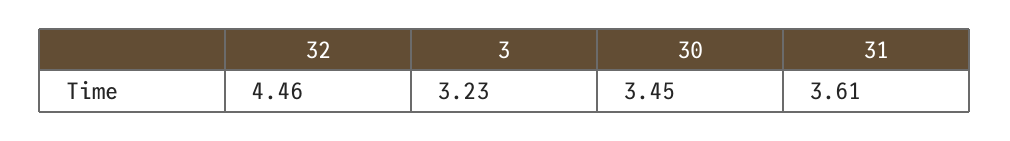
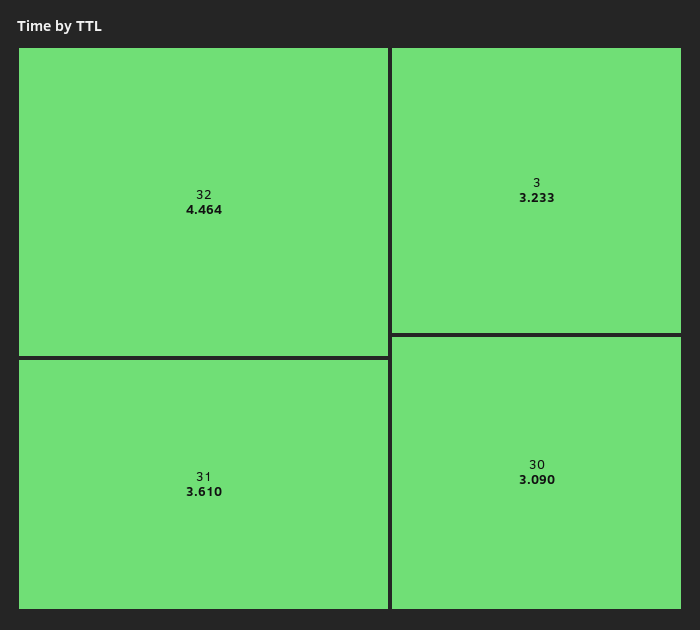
  {
    "32": 4.464,
    "3": 3.233,
-   "30": 3.45,
+   "30": 3.09,
    "31": 3.61
  }

